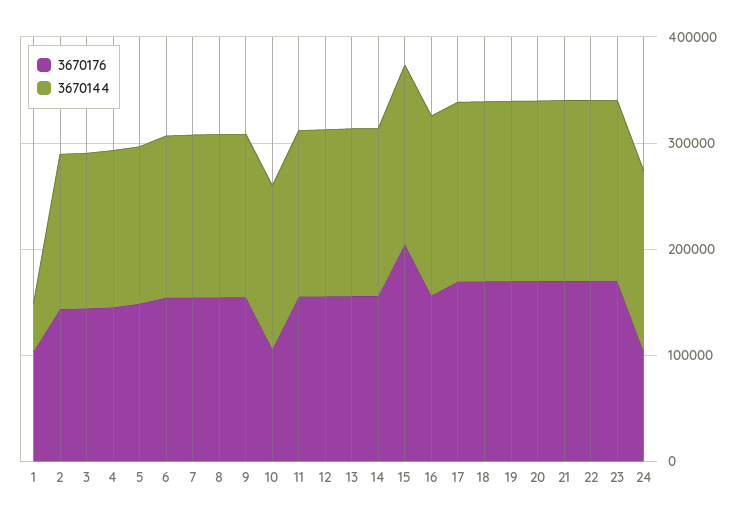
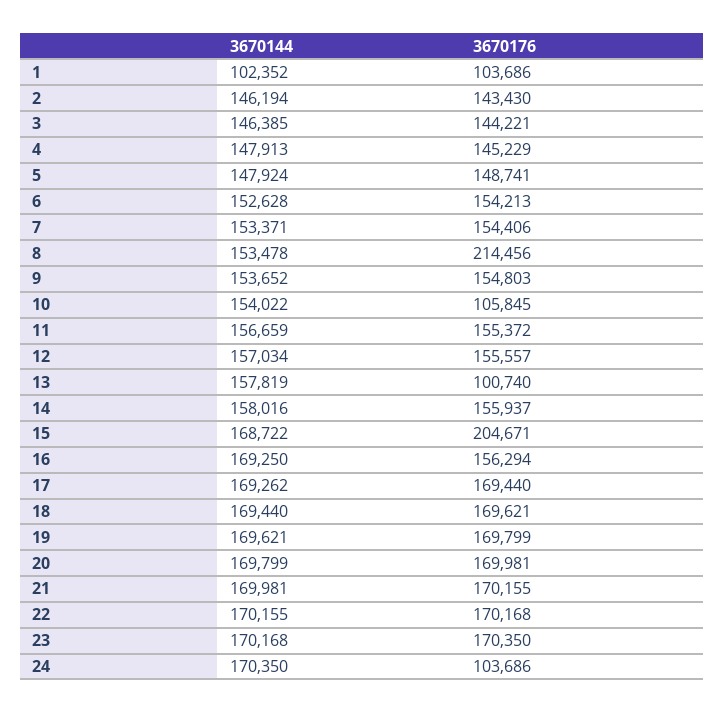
  {
    "3670176": {
      "1": 103686,
      "2": 143430,
      "3": 144221,
      "4": 145229,
      "5": 148741,
      "6": 154213,
      "7": 154406,
-     "8": 160000,
+     "8": 214456,
      "9": 154803,
      "10": 105845,
      "11": 155372,
      "12": 155557,
-     "13": 160000,
+     "13": 100740,
      "14": 155937,
      "15": 204671,
      "16": 156294,
      "17": 169440,
      "18": 169621,
      "19": 169799,
      "20": 169981,
      "21": 170155,
      "22": 170168,
      "23": 170350,
      "24": 103686
    },
    "3670144": {
-     "1": 40000,
+     "1": 102352,
      "2": 146194,
      "3": 146385,
      "4": 147913,
      "5": 147924,
      "6": 152628,
      "7": 153371,
      "8": 153478,
      "9": 153652,
      "10": 154022,
      "11": 156659,
      "12": 157034,
      "13": 157819,
      "14": 158016,
      "15": 168722,
      "16": 169250,
      "17": 169262,
      "18": 169440,
      "19": 169621,
      "20": 169799,
      "21": 169981,
      "22": 170155,
      "23": 170168,
      "24": 170350
    }
  }

